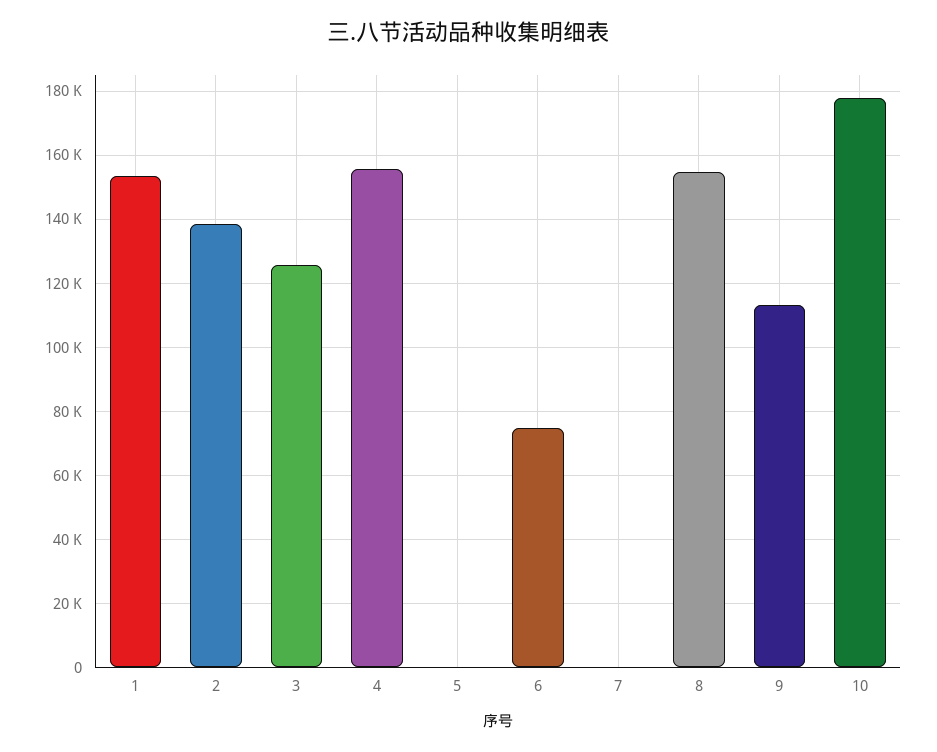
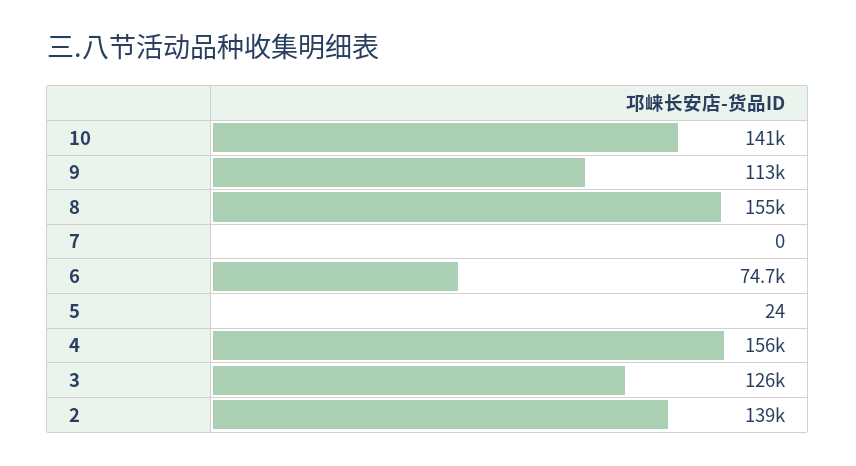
  {
-   "1": 154000,
    "2": 139000,
    "3": 126000,
    "4": 156000,
    "5": 24,
    "6": 74700,
    "7": 0,
    "8": 155000,
    "9": 113000,
-   "10": 178000
+   "10": 141000
  }

